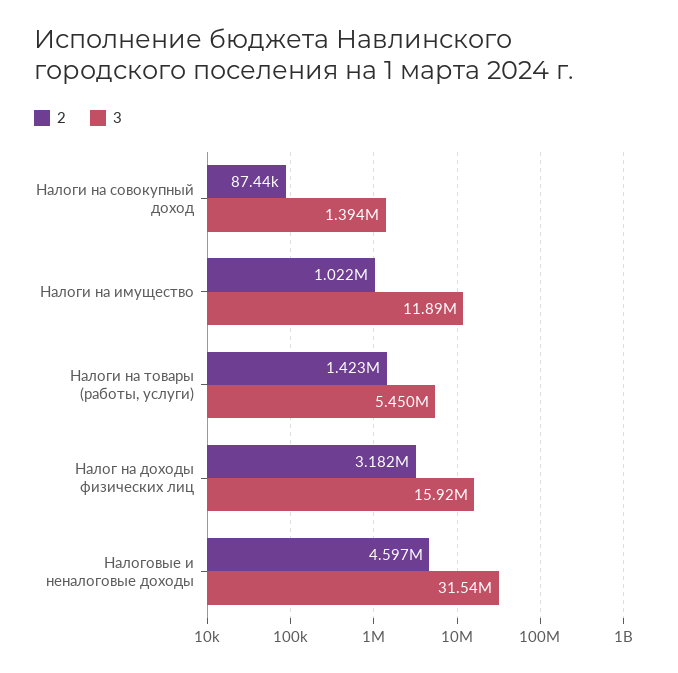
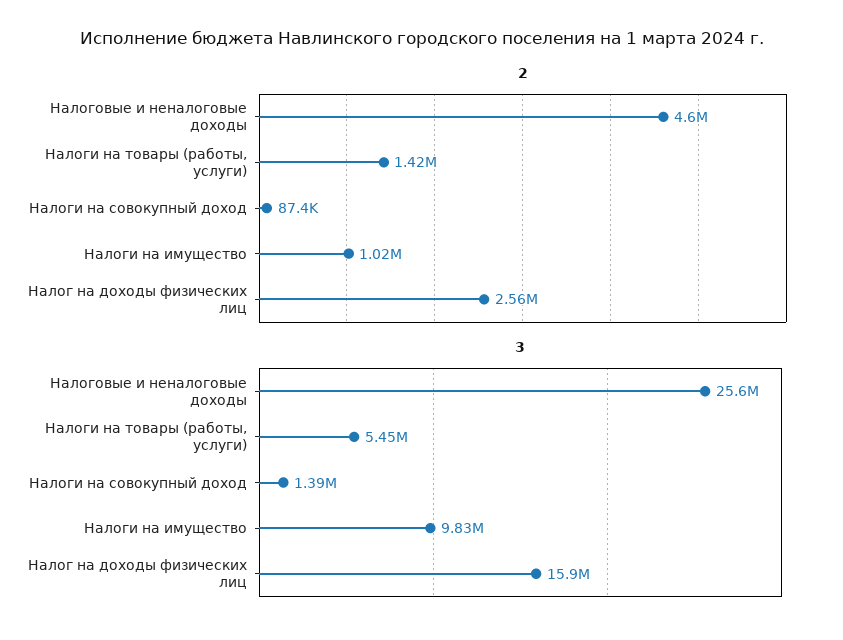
  {
    "2": {
      "Налоги на совокупный доход": 87440,
      "Налоги на имущество": 1022000,
      "Налоги на товары (работы, услуги)": 1423000,
-     "Налог на доходы физических лиц": 3182000,
+     "Налог на доходы физических лиц": 2560000,
      "Налоговые и неналоговые доходы": 4597000
    },
    "3": {
      "Налоги на совокупный доход": 1394000,
-     "Налоги на имущество": 11890000,
+     "Налоги на имущество": 9830000,
      "Налоги на товары (работы, услуги)": 5450000,
      "Налог на доходы физических лиц": 15920000,
-     "Налоговые и неналоговые доходы": 31540000
+     "Налоговые и неналоговые доходы": 25600000
    }
  }

